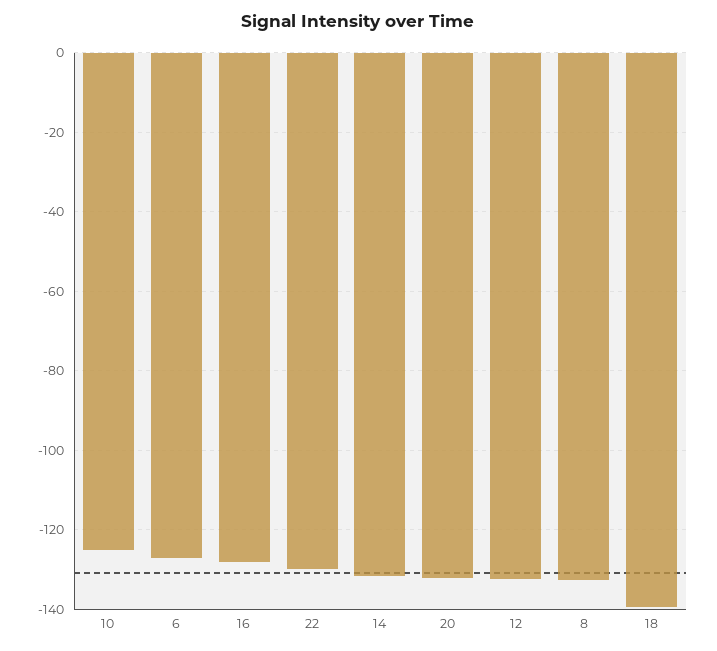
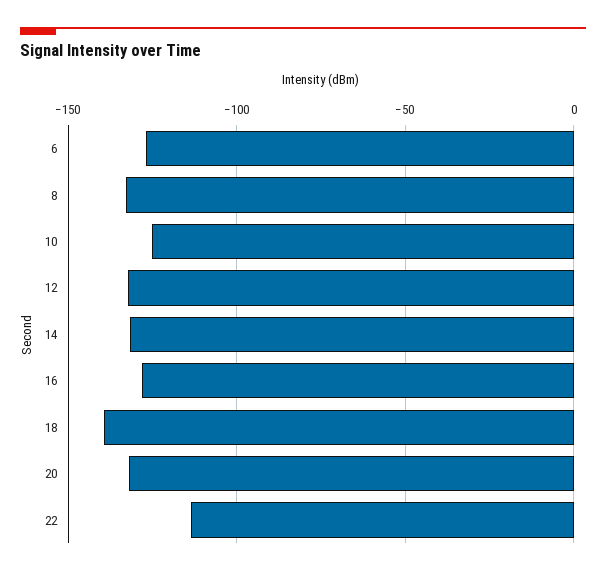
  {
    "10": -126,
    "6": -128,
    "16": -128,
-   "22": -130,
+   "22": -115,
    "14": -132,
    "20": -132,
    "12": -132,
    "8": -132,
    "18": -140
  }

